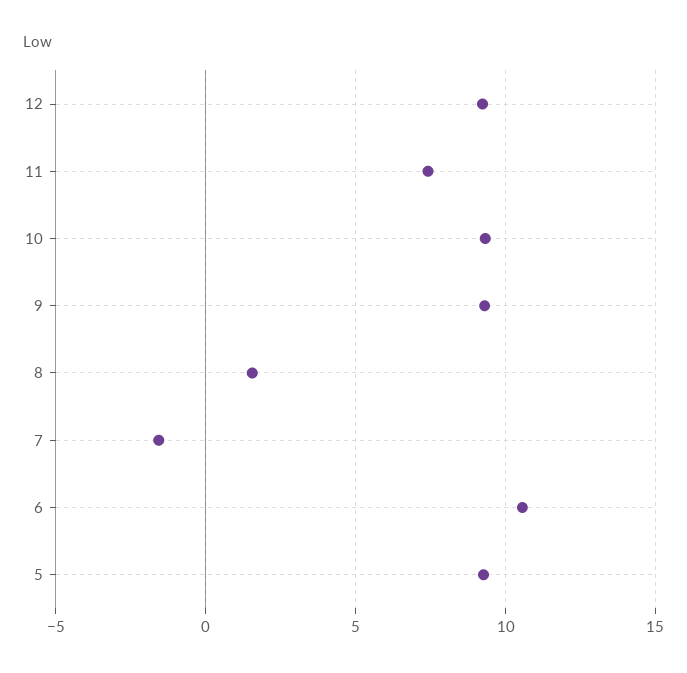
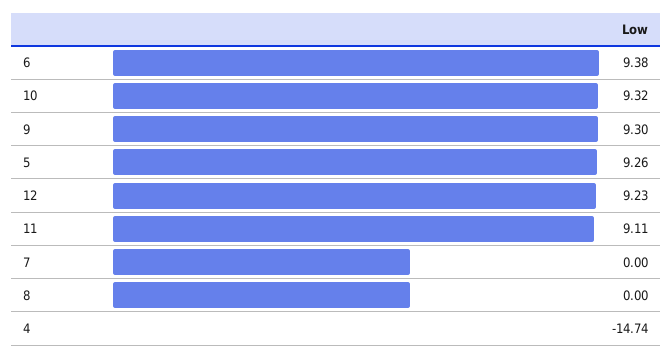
  {
    "12": 9.23,
-   "11": 7.5,
+   "11": 9.11,
    "10": 9.32,
    "9": 9.3,
-   "8": 1.5,
+   "8": 0,
-   "7": -1.5,
+   "7": 0,
-   "6": 10.5,
+   "6": 9.38,
-   "5": 9.26
+   "5": 9.26,
+   "4": -14.74
  }

